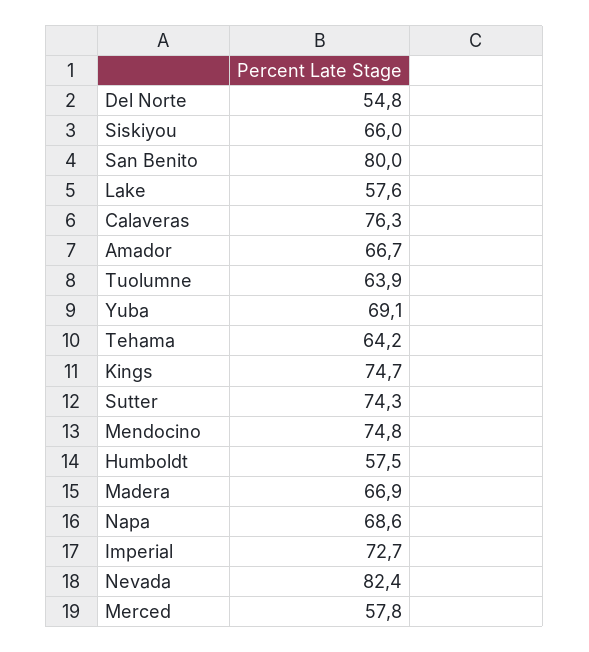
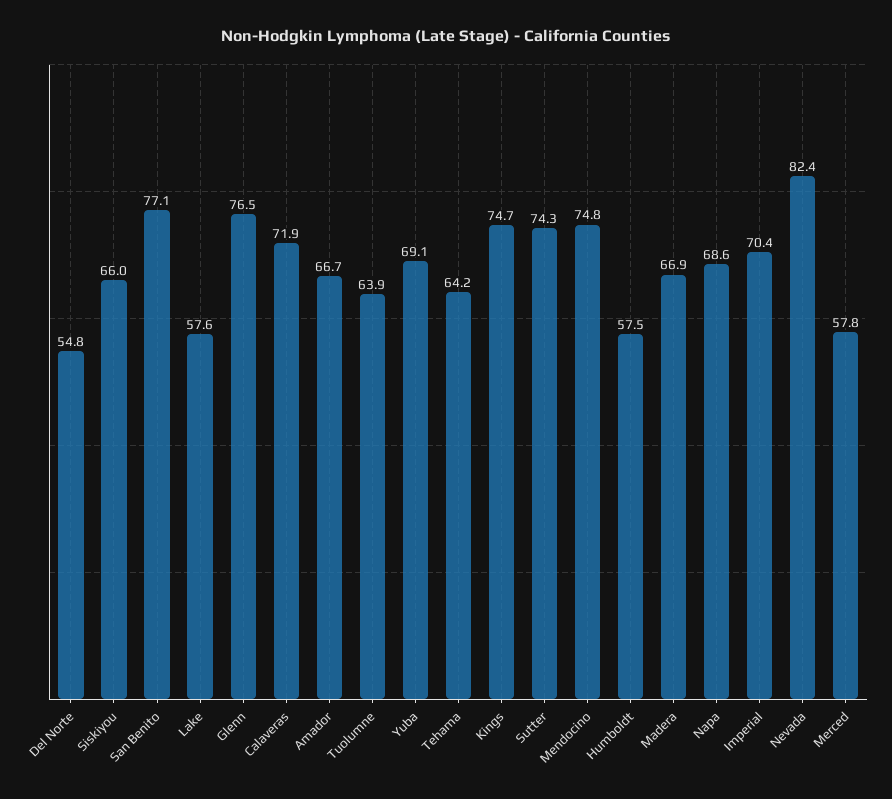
  {
    "Del Norte": 54.8,
    "Siskiyou": 66,
-   "San Benito": 80,
+   "San Benito": 77.1,
    "Lake": 57.6,
-   "Calaveras": 76.3,
+   "Calaveras": 71.9,
    "Amador": 66.7,
    "Tuolumne": 63.9,
    "Yuba": 69.1,
    "Tehama": 64.2,
    "Kings": 74.7,
    "Sutter": 74.3,
    "Mendocino": 74.8,
    "Humboldt": 57.5,
    "Madera": 66.9,
    "Napa": 68.6,
-   "Imperial": 72.7,
+   "Imperial": 70.4,
    "Nevada": 82.4,
-   "Merced": 57.8
+   "Merced": 57.8,
+   "Glenn": 76.5
  }

